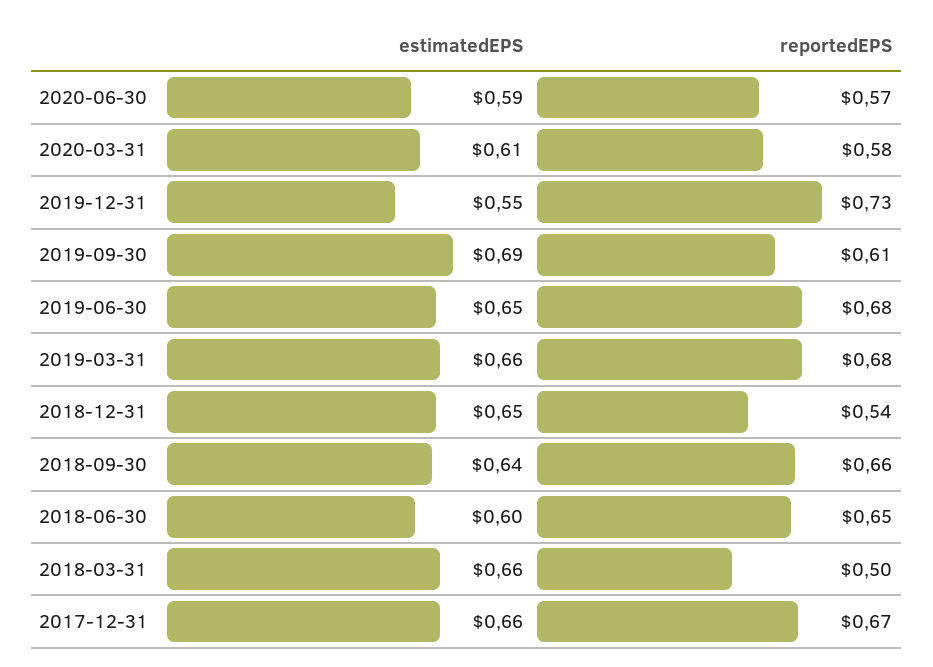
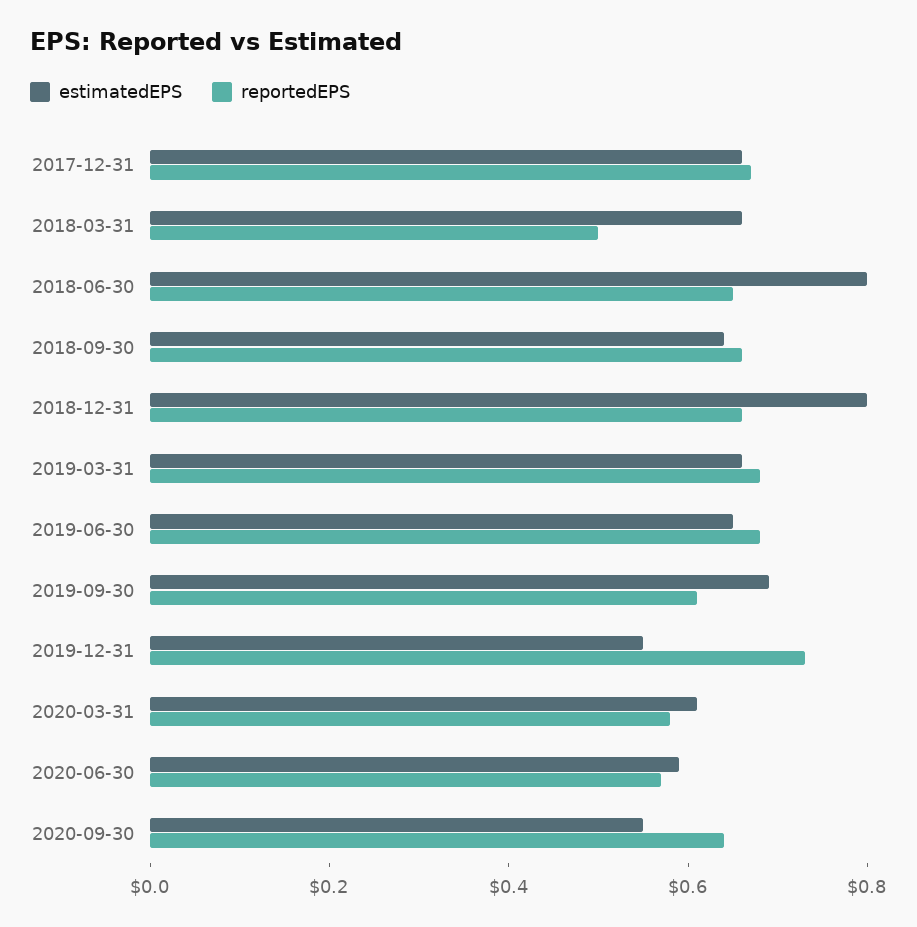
  {
    "estimatedEPS": {
      "2020-06-30": 0.59,
      "2020-03-31": 0.61,
      "2019-12-31": 0.55,
      "2019-09-30": 0.69,
      "2019-06-30": 0.65,
      "2019-03-31": 0.66,
-     "2018-12-31": 0.65,
+     "2018-12-31": 0.8,
      "2018-09-30": 0.64,
-     "2018-06-30": 0.6,
+     "2018-06-30": 0.8,
      "2018-03-31": 0.66,
-     "2017-12-31": 0.66
+     "2017-12-31": 0.66,
+     "2020-09-30": 0.55
    },
    "reportedEPS": {
      "2020-06-30": 0.57,
      "2020-03-31": 0.58,
      "2019-12-31": 0.73,
      "2019-09-30": 0.61,
      "2019-06-30": 0.68,
      "2019-03-31": 0.68,
-     "2018-12-31": 0.54,
+     "2018-12-31": 0.65,
      "2018-09-30": 0.66,
      "2018-06-30": 0.65,
      "2018-03-31": 0.5,
-     "2017-12-31": 0.67
+     "2017-12-31": 0.67,
+     "2020-09-30": 0.65
    }
  }

